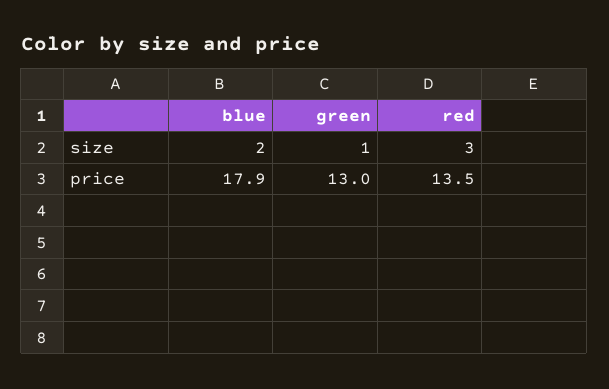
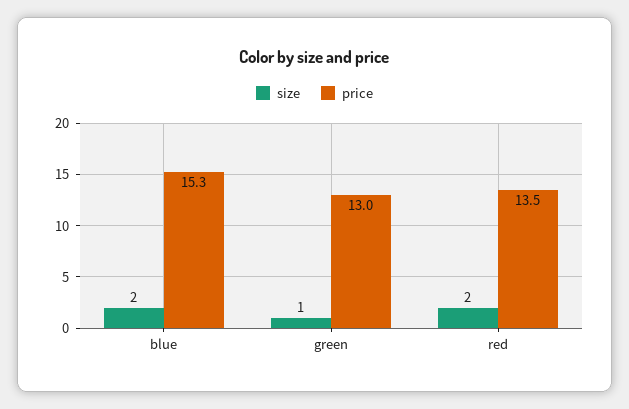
  {
    "size": {
      "blue": 2,
      "green": 1,
-     "red": 3
+     "red": 2
    },
    "price": {
-     "blue": 17.9,
+     "blue": 15.3,
      "green": 13,
      "red": 13.5
    }
  }

